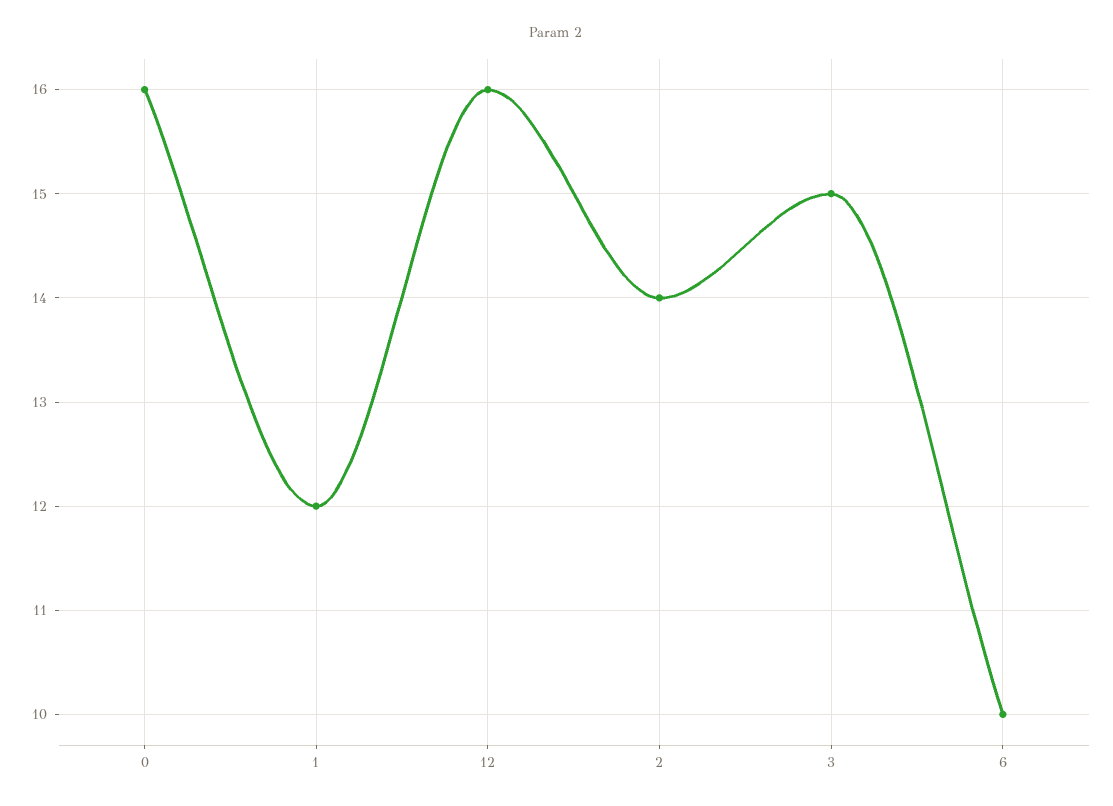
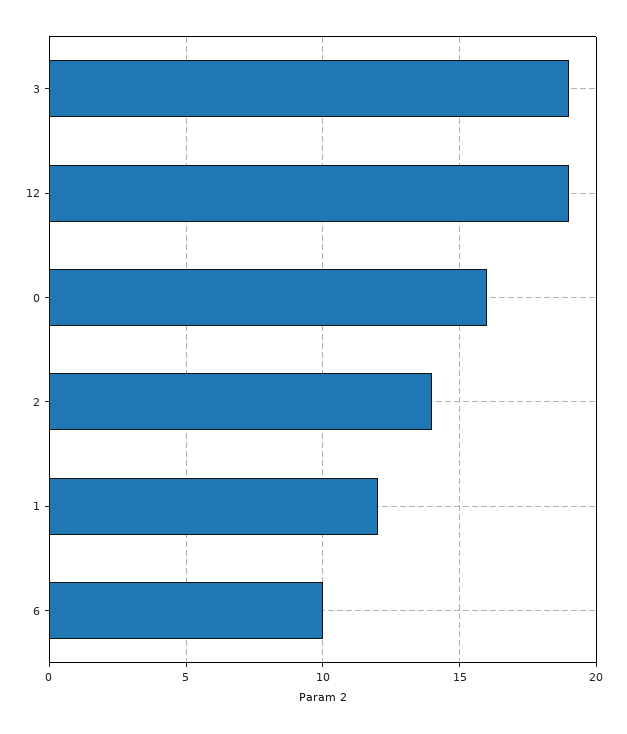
  {
    "0": 16,
    "1": 12,
-   "12": 16,
+   "12": 19,
    "2": 14,
-   "3": 15,
+   "3": 19,
    "6": 10
  }

